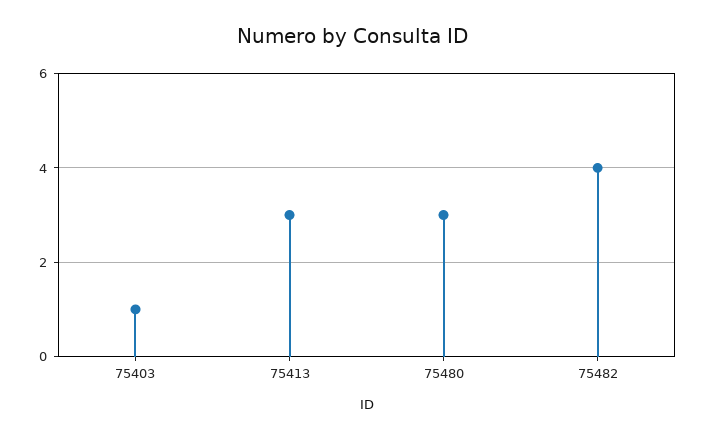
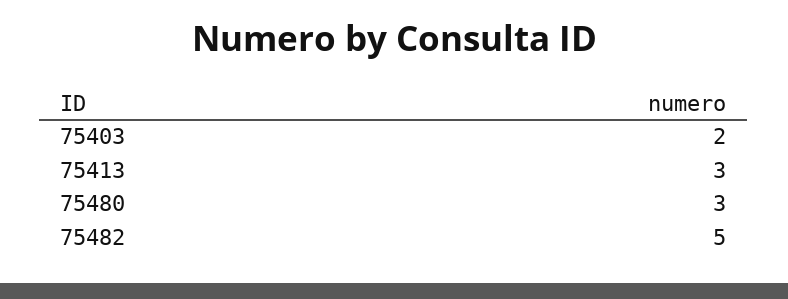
  {
-   "75403": 1,
+   "75403": 2,
    "75413": 3,
    "75480": 3,
-   "75482": 4
+   "75482": 5
  }

